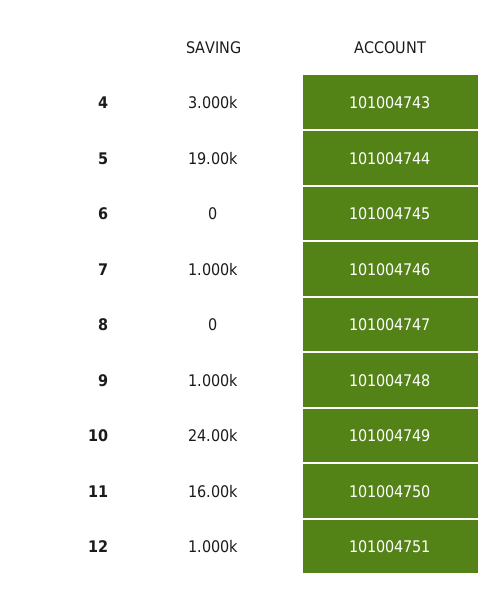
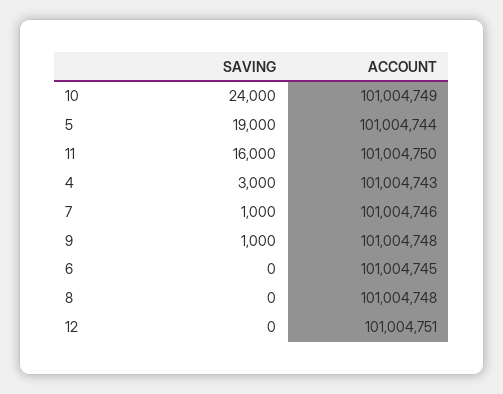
  {
    "SAVING": {
      "4": 3000,
      "5": 19000,
      "6": 0,
      "7": 1000,
      "8": 0,
      "9": 1000,
      "10": 24000,
      "11": 16000,
-     "12": 1000
+     "12": 0
    },
    "ACCOUNT": {
      "4": 101004743,
      "5": 101004744,
      "6": 101004745,
      "7": 101004746,
-     "8": 101004747,
+     "8": 101004748,
      "9": 101004748,
      "10": 101004749,
      "11": 101004750,
      "12": 101004751
    }
  }

